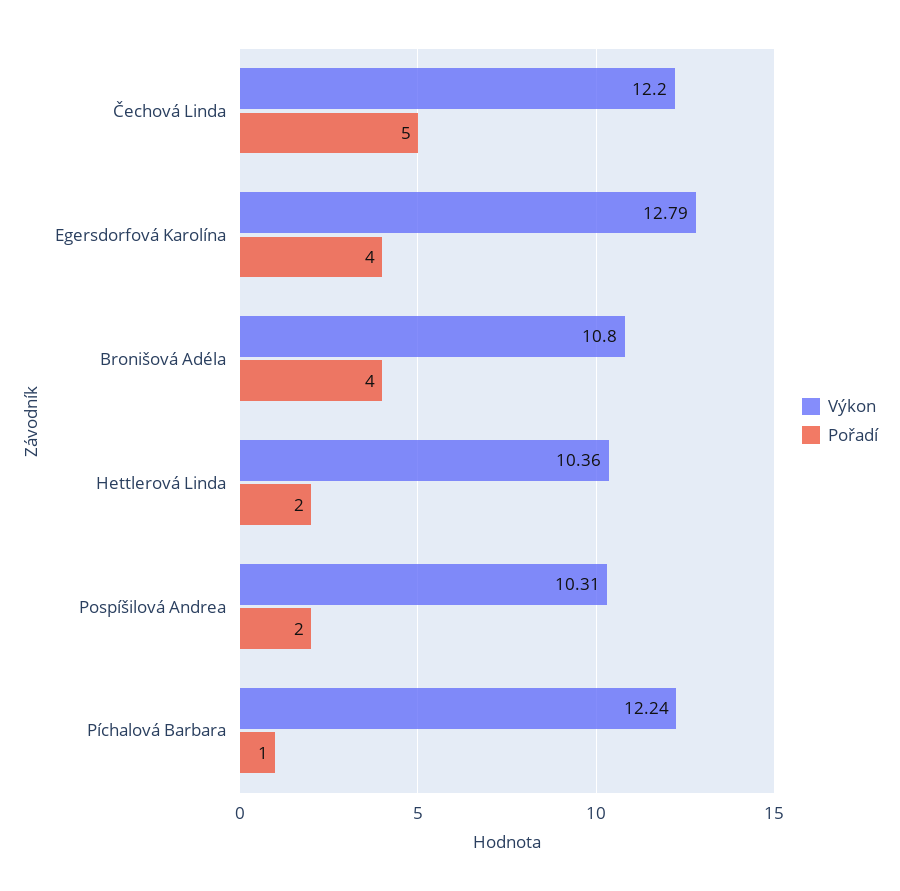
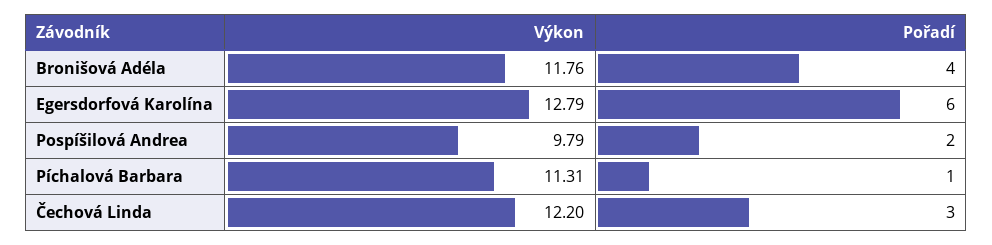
  {
    "Výkon": {
      "Čechová Linda": 12.2,
      "Egersdorfová Karolína": 12.79,
-     "Bronišová Adéla": 10.8,
+     "Bronišová Adéla": 11.76,
-     "Hettlerová Linda": 10.36,
-     "Pospíšilová Andrea": 10.31,
+     "Pospíšilová Andrea": 9.79,
-     "Píchalová Barbara": 12.24
+     "Píchalová Barbara": 11.31
    },
    "Pořadí": {
-     "Čechová Linda": 5,
+     "Čechová Linda": 3,
-     "Egersdorfová Karolína": 4,
+     "Egersdorfová Karolína": 6,
      "Bronišová Adéla": 4,
-     "Hettlerová Linda": 2,
      "Pospíšilová Andrea": 2,
      "Píchalová Barbara": 1
    }
  }

